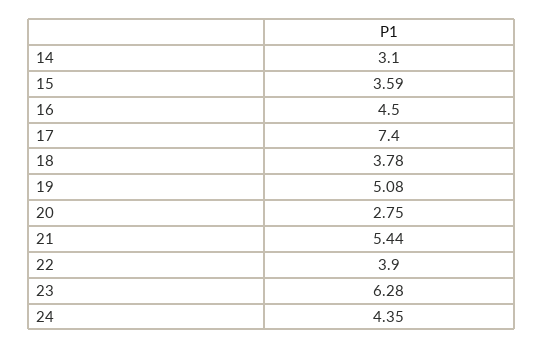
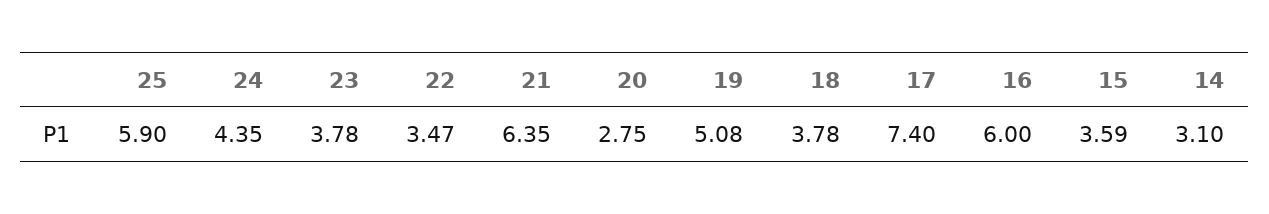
  {
    "14": 3.1,
    "15": 3.59,
-   "16": 4.5,
+   "16": 6,
    "17": 7.4,
    "18": 3.78,
    "19": 5.08,
    "20": 2.75,
-   "21": 5.44,
+   "21": 6.35,
-   "22": 3.9,
+   "22": 3.47,
-   "23": 6.28,
+   "23": 3.78,
-   "24": 4.35
+   "24": 4.35,
+   "25": 5.9
  }

